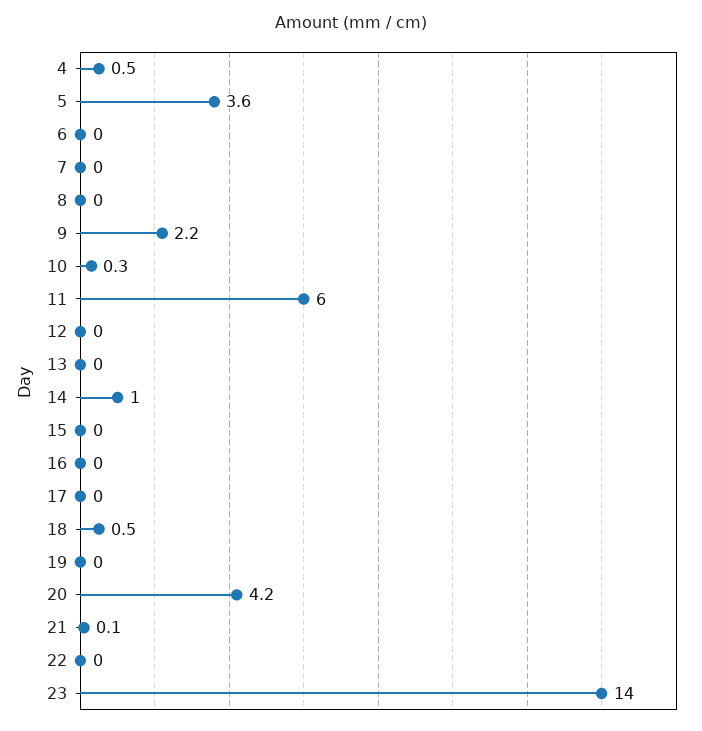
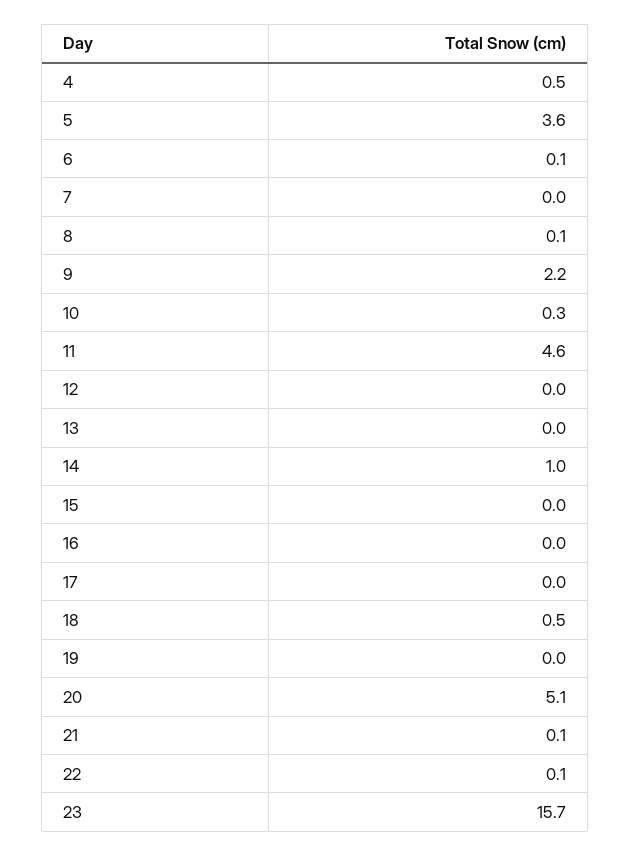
  {
    "4": 0.5,
    "5": 3.6,
-   "6": 0,
+   "6": 0.1,
    "7": 0,
-   "8": 0,
+   "8": 0.1,
    "9": 2.2,
    "10": 0.3,
-   "11": 6,
+   "11": 4.6,
    "12": 0,
    "13": 0,
    "14": 1,
    "15": 0,
    "16": 0,
    "17": 0,
    "18": 0.5,
    "19": 0,
-   "20": 4.2,
+   "20": 5.1,
    "21": 0.1,
-   "22": 0,
+   "22": 0.1,
-   "23": 14
+   "23": 15.7
  }

